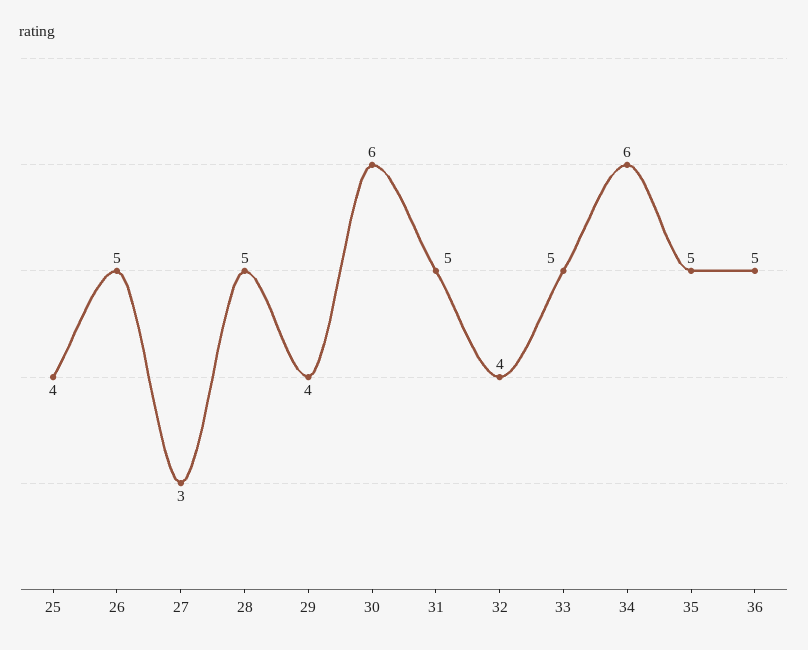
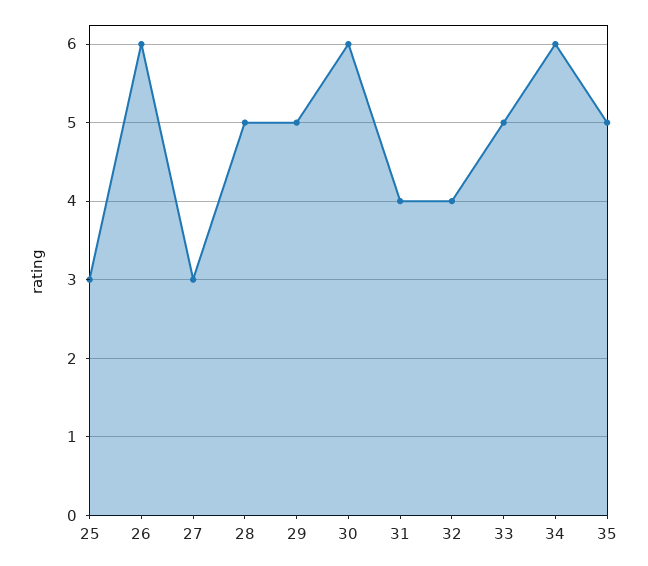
  {
-   "25": 4,
+   "25": 3,
-   "26": 5,
+   "26": 6,
    "27": 3,
    "28": 5,
-   "29": 4,
+   "29": 5,
    "30": 6,
-   "31": 5,
+   "31": 4,
    "32": 4,
    "33": 5,
    "34": 6,
-   "35": 5,
+   "35": 5
-   "36": 5
  }

